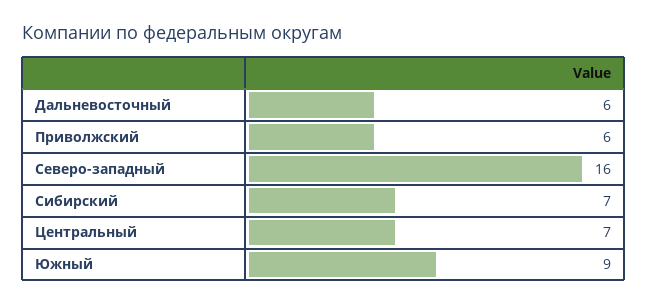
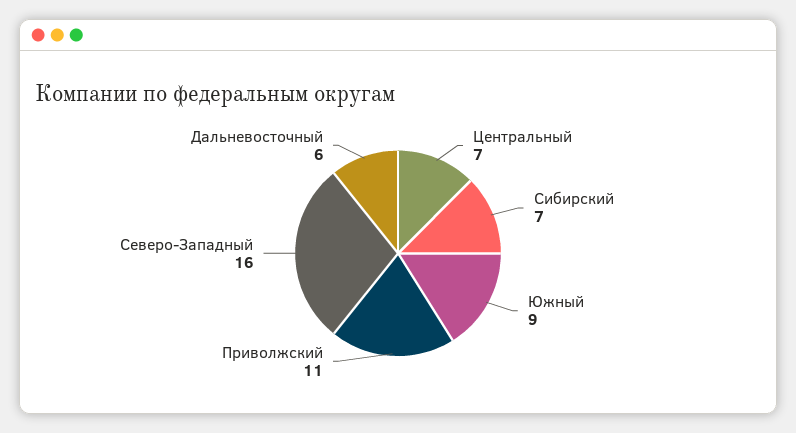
  {
    "Дальневосточный": 6,
-   "Приволжский": 6,
+   "Приволжский": 11,
    "Северо-западный": 16,
    "Сибирский": 7,
    "Центральный": 7,
    "Южный": 9
  }

